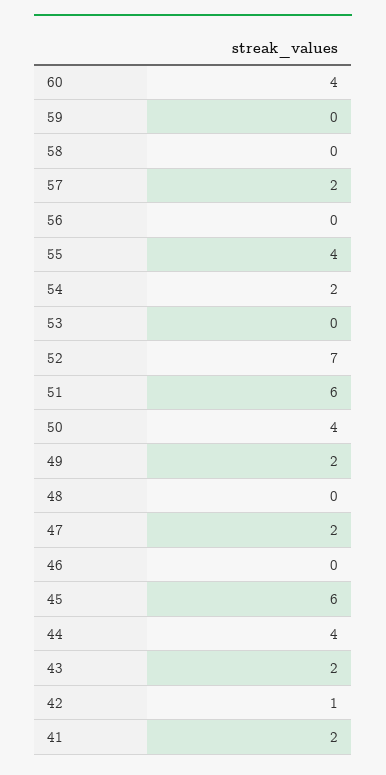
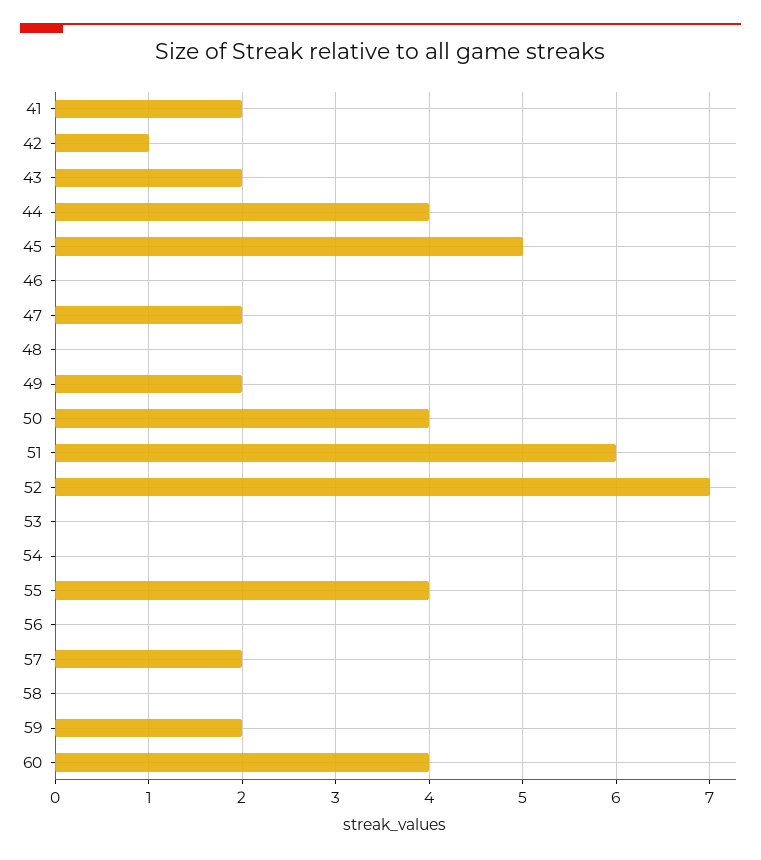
  {
    "60": 4,
-   "59": 0,
+   "59": 2,
    "58": 0,
    "57": 2,
    "56": 0,
    "55": 4,
-   "54": 2,
+   "54": 0,
    "53": 0,
    "52": 7,
    "51": 6,
    "50": 4,
    "49": 2,
    "48": 0,
    "47": 2,
    "46": 0,
-   "45": 6,
+   "45": 5,
    "44": 4,
    "43": 2,
    "42": 1,
    "41": 2
  }

